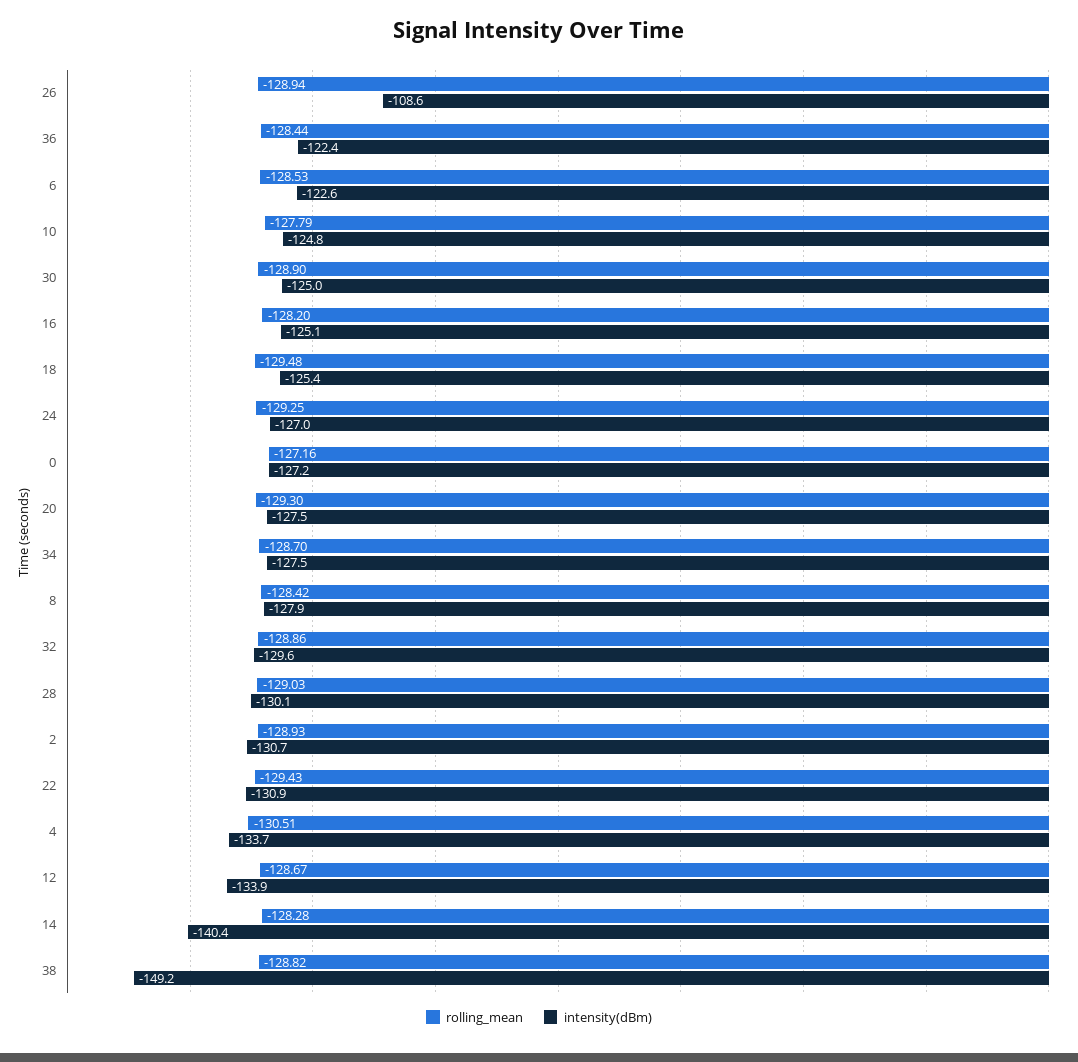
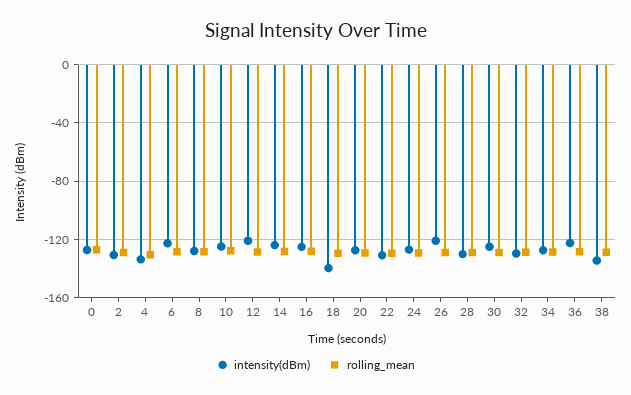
  {
    "rolling_mean": {
      "26": -128.94,
      "36": -128.44,
      "6": -128.53,
      "10": -127.79,
      "30": -128.9,
      "16": -128.2,
      "18": -129.48,
      "24": -129.25,
      "0": -127.16,
      "20": -129.3,
      "34": -128.7,
      "8": -128.42,
      "32": -128.86,
      "28": -129.03,
      "2": -128.93,
      "22": -129.43,
      "4": -130.51,
      "12": -128.67,
      "14": -128.28,
      "38": -128.82
    },
    "intensity(dBm)": {
-     "26": -108.6,
+     "26": -120,
      "36": -122.4,
      "6": -122.6,
      "10": -124.8,
      "30": -125,
      "16": -125.1,
-     "18": -125.4,
+     "18": -140,
      "24": -127,
      "0": -127.2,
      "20": -127.5,
      "34": -127.5,
      "8": -127.9,
      "32": -129.6,
      "28": -130.1,
      "2": -130.7,
      "22": -130.9,
      "4": -133.7,
-     "12": -133.9,
+     "12": -120,
-     "14": -140.4,
+     "14": -125,
-     "38": -149.2
+     "38": -135
    }
  }

